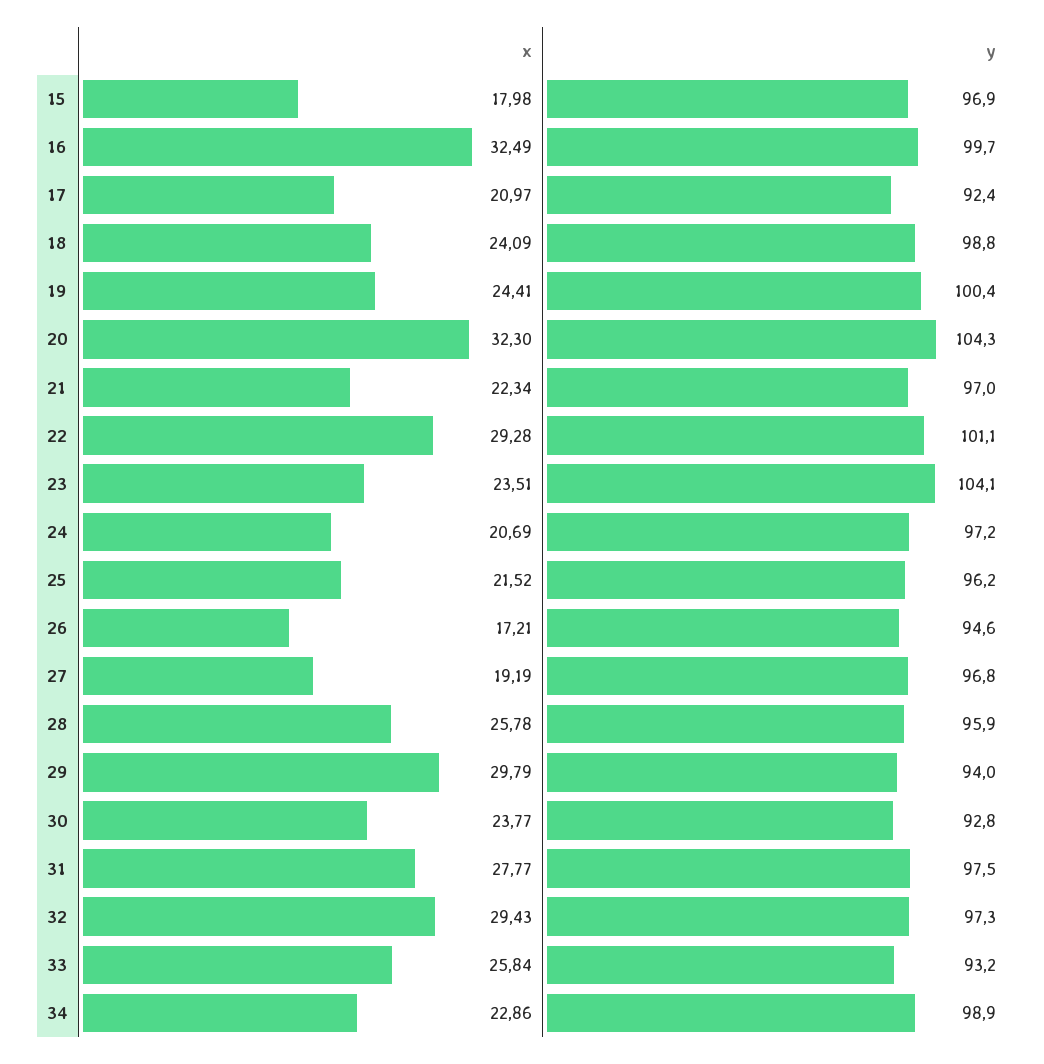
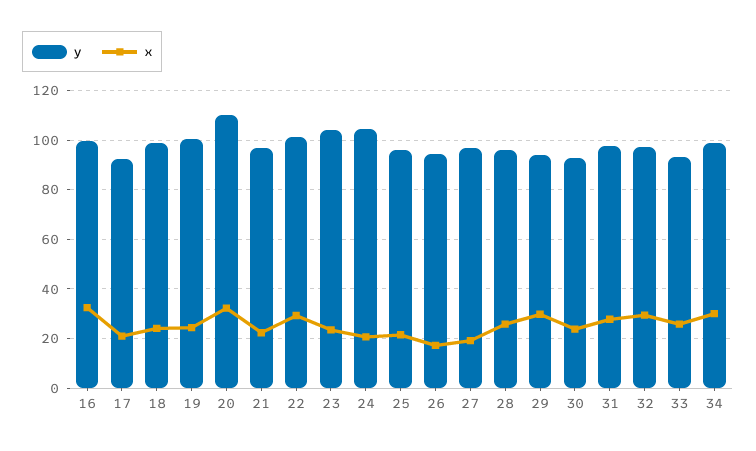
  {
    "x": {
-     "15": 17.98,
      "16": 32.49,
      "17": 20.97,
      "18": 24.09,
      "19": 24.41,
      "20": 32.3,
      "21": 22.34,
      "22": 29.28,
      "23": 23.51,
      "24": 20.69,
      "25": 21.52,
      "26": 17.21,
      "27": 19.19,
      "28": 25.78,
      "29": 29.79,
      "30": 23.77,
      "31": 27.77,
      "32": 29.43,
      "33": 25.84,
-     "34": 22.86
+     "34": 30
    },
    "y": {
-     "15": 96.9,
      "16": 99.7,
      "17": 92.4,
      "18": 98.8,
      "19": 100.4,
-     "20": 104.3,
+     "20": 110,
      "21": 97,
      "22": 101.1,
      "23": 104.1,
-     "24": 97.2,
+     "24": 105,
      "25": 96.2,
      "26": 94.6,
      "27": 96.8,
      "28": 95.9,
      "29": 94,
      "30": 92.8,
      "31": 97.5,
      "32": 97.3,
      "33": 93.2,
      "34": 98.9
    }
  }

